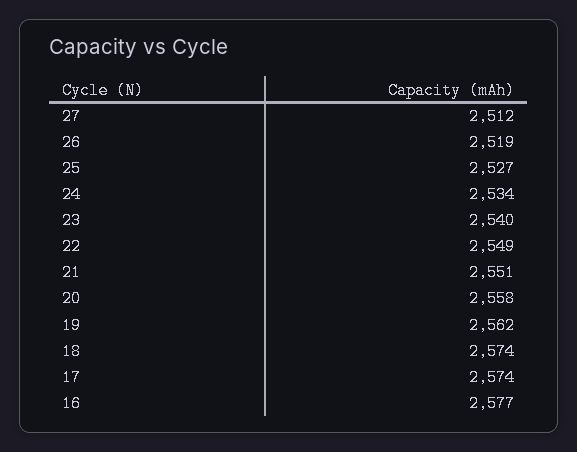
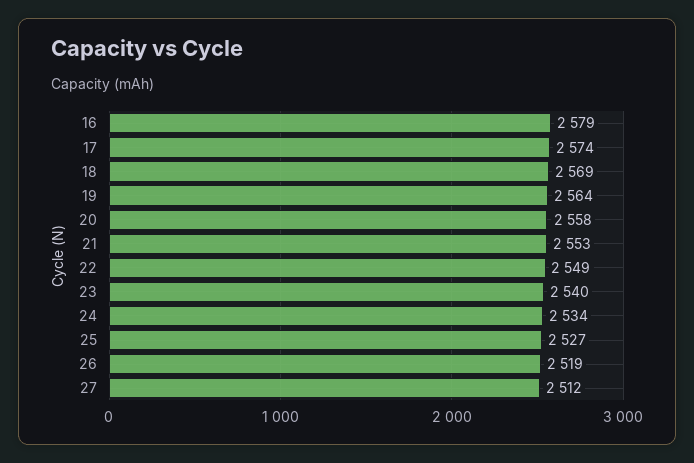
  {
    "27": 2512,
    "26": 2519,
    "25": 2527,
    "24": 2534,
    "23": 2540,
    "22": 2549,
-   "21": 2551,
+   "21": 2553,
    "20": 2558,
-   "19": 2562,
+   "19": 2564,
-   "18": 2574,
+   "18": 2569,
    "17": 2574,
-   "16": 2577
+   "16": 2579
  }

